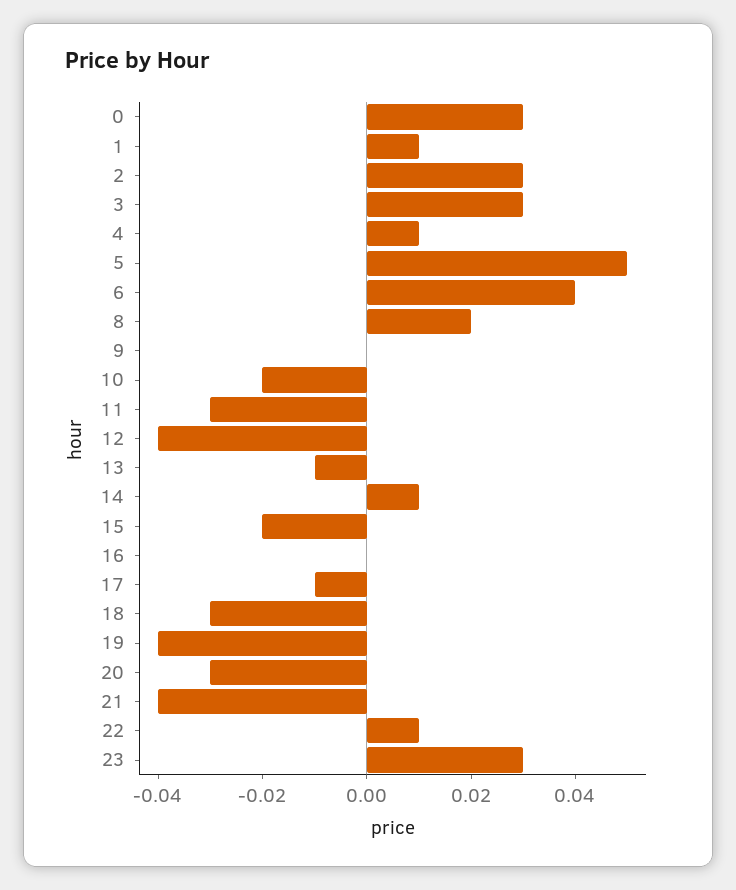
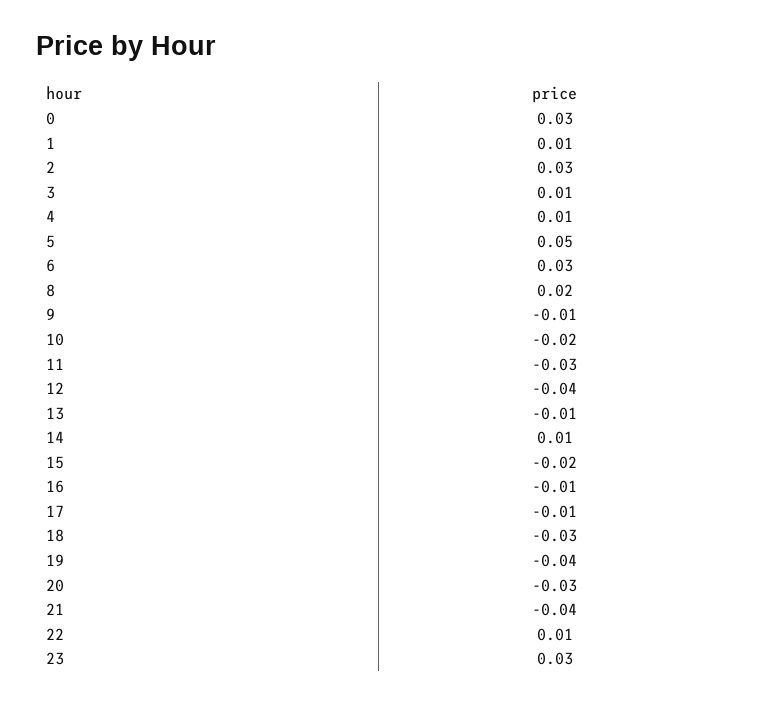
  {
    "0": 0.03,
    "1": 0.01,
    "2": 0.03,
-   "3": 0.03,
+   "3": 0.01,
    "4": 0.01,
    "5": 0.05,
-   "6": 0.04,
+   "6": 0.03,
    "8": 0.02,
-   "9": 0,
+   "9": -0.01,
    "10": -0.02,
    "11": -0.03,
    "12": -0.04,
    "13": -0.01,
    "14": 0.01,
    "15": -0.02,
-   "16": 0,
+   "16": -0.01,
    "17": -0.01,
    "18": -0.03,
    "19": -0.04,
    "20": -0.03,
    "21": -0.04,
    "22": 0.01,
    "23": 0.03
  }

